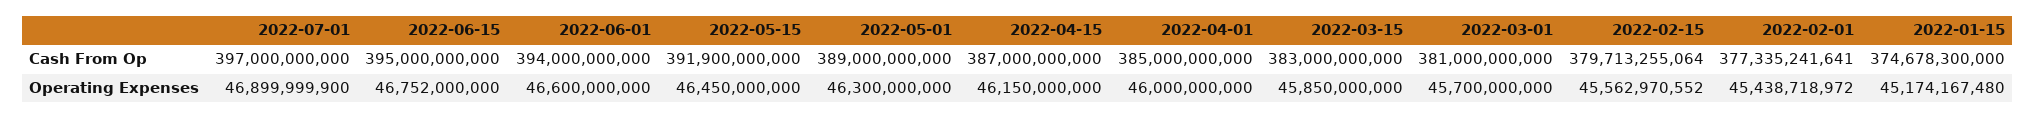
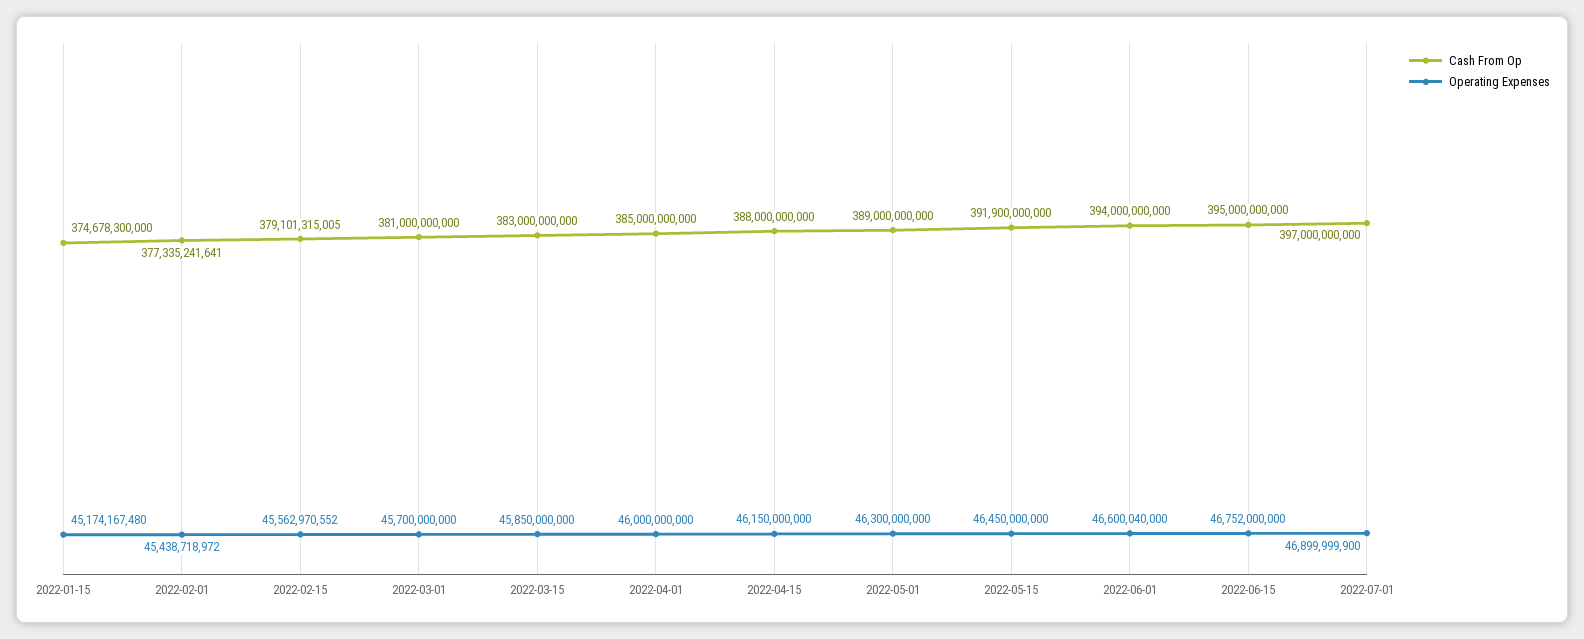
  {
    "Cash From Op": {
      "2022-07-01": 397000000000,
      "2022-06-15": 395000000000,
      "2022-06-01": 394000000000,
      "2022-05-15": 391900000000,
      "2022-05-01": 389000000000,
-     "2022-04-15": 387000000000,
+     "2022-04-15": 388000000000,
      "2022-04-01": 385000000000,
      "2022-03-15": 383000000000,
      "2022-03-01": 381000000000,
-     "2022-02-15": 379713255064,
+     "2022-02-15": 379101315005,
      "2022-02-01": 377335241641,
      "2022-01-15": 374678300000
    },
    "Operating Expenses": {
      "2022-07-01": 46899999900,
      "2022-06-15": 46752000000,
-     "2022-06-01": 46600000000,
+     "2022-06-01": 46600040000,
      "2022-05-15": 46450000000,
      "2022-05-01": 46300000000,
      "2022-04-15": 46150000000,
      "2022-04-01": 46000000000,
      "2022-03-15": 45850000000,
      "2022-03-01": 45700000000,
      "2022-02-15": 45562970552,
      "2022-02-01": 45438718972,
      "2022-01-15": 45174167480
    }
  }

